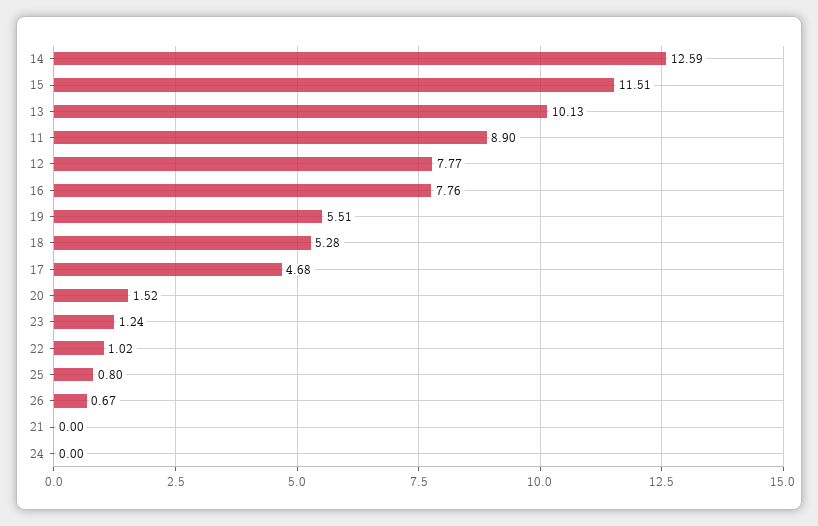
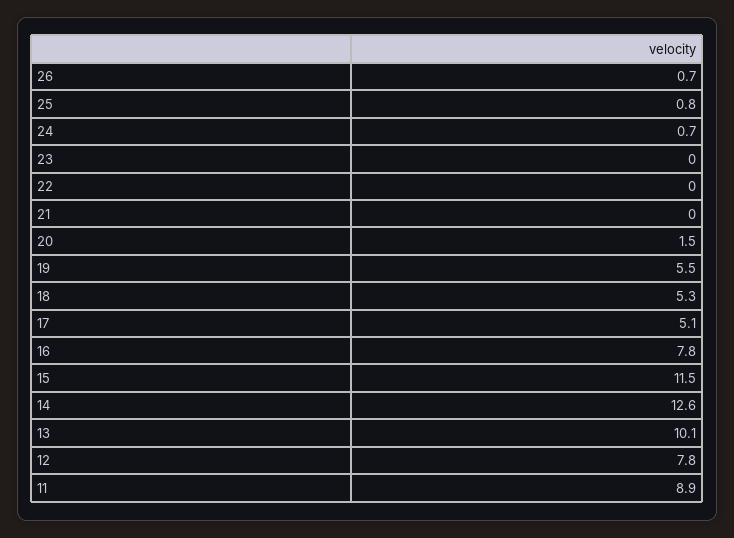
  {
    "14": 12.59,
    "15": 11.51,
    "13": 10.13,
    "11": 8.9,
    "12": 7.77,
    "16": 7.76,
    "19": 5.51,
    "18": 5.28,
-   "17": 4.68,
+   "17": 5.1,
    "20": 1.52,
-   "23": 1.24,
+   "23": 0,
-   "22": 1.02,
+   "22": 0,
    "25": 0.8,
    "26": 0.67,
    "21": 0,
-   "24": 0
+   "24": 0.7
  }

